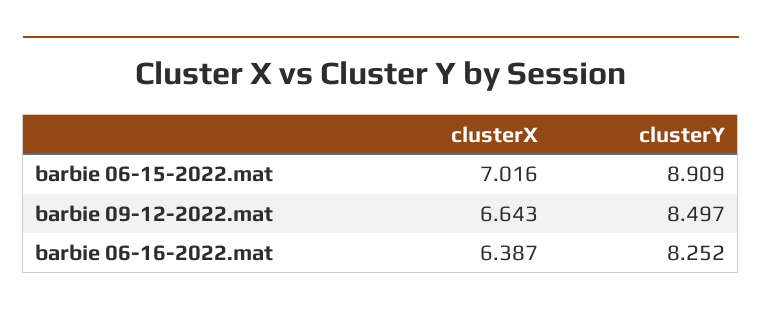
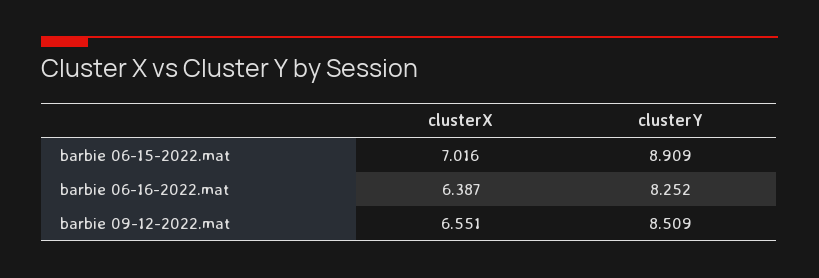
  {
    "clusterX": {
      "barbie 06-15-2022.mat": 7.016,
-     "barbie 09-12-2022.mat": 6.643,
+     "barbie 09-12-2022.mat": 6.551,
      "barbie 06-16-2022.mat": 6.387
    },
    "clusterY": {
      "barbie 06-15-2022.mat": 8.909,
-     "barbie 09-12-2022.mat": 8.497,
+     "barbie 09-12-2022.mat": 8.509,
      "barbie 06-16-2022.mat": 8.252
    }
  }

